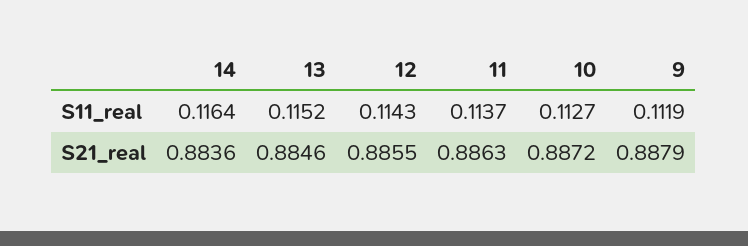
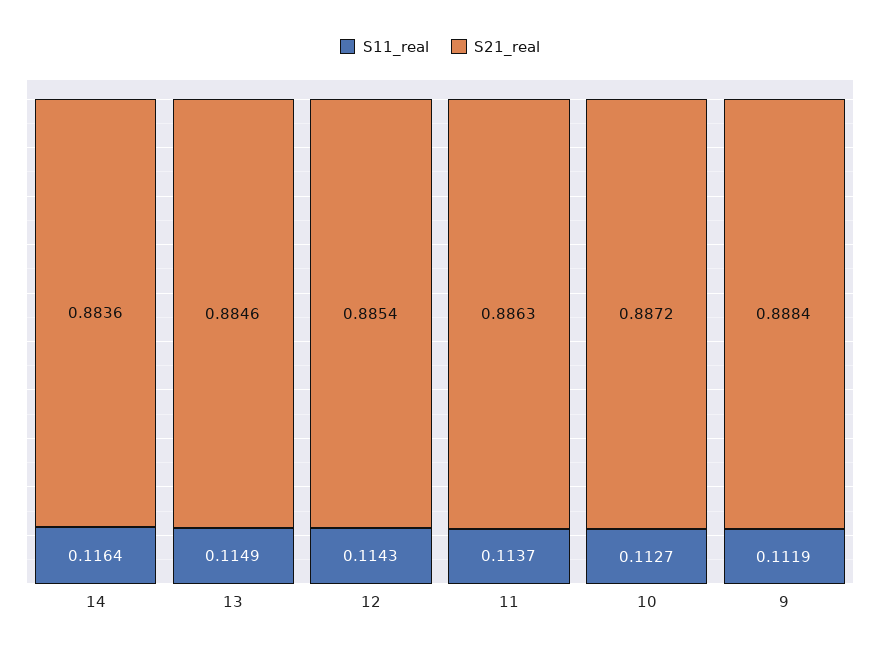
  {
    "S11_real": {
      "14": 0.1164,
-     "13": 0.1152,
+     "13": 0.1149,
      "12": 0.1143,
      "11": 0.1137,
      "10": 0.1127,
      "9": 0.1119
    },
    "S21_real": {
      "14": 0.8836,
      "13": 0.8846,
-     "12": 0.8855,
+     "12": 0.8854,
      "11": 0.8863,
      "10": 0.8872,
-     "9": 0.8879
+     "9": 0.8884
    }
  }

